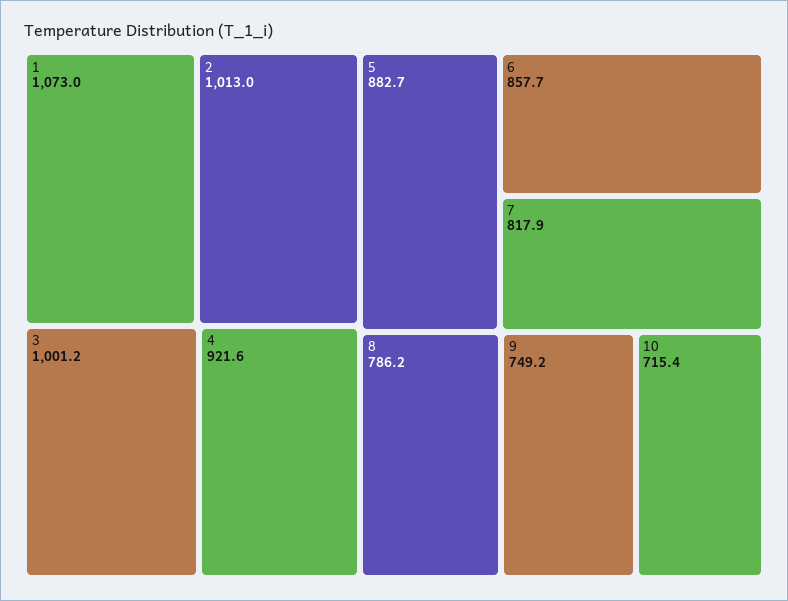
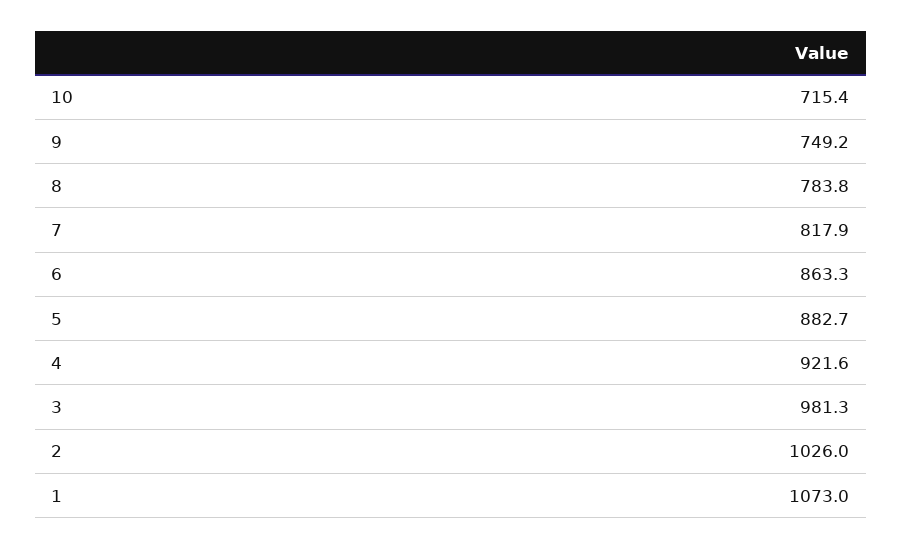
  {
    "1": 1073,
-   "2": 1013,
+   "2": 1026,
-   "3": 1001.2,
+   "3": 981.3,
    "4": 921.6,
    "5": 882.7,
-   "6": 857.7,
+   "6": 863.3,
    "7": 817.9,
-   "8": 786.2,
+   "8": 783.8,
    "9": 749.2,
    "10": 715.4
  }

